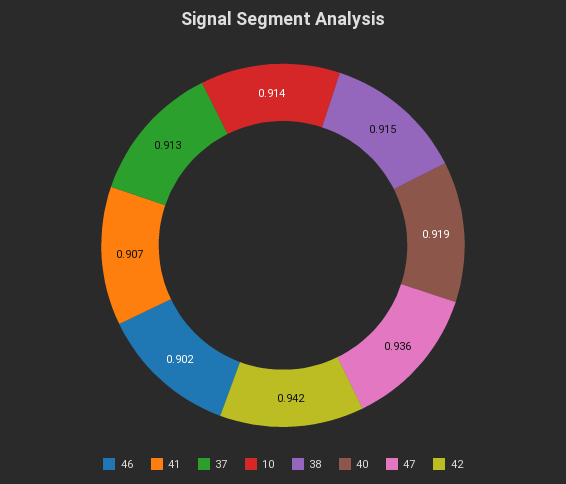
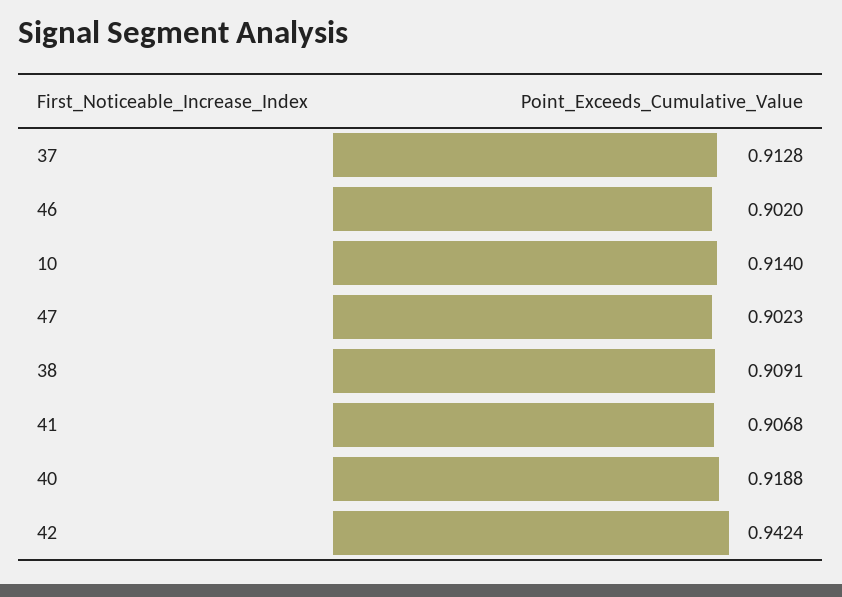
  {
    "46": 0.902,
    "41": 0.9068,
    "37": 0.9128,
    "10": 0.914,
-   "38": 0.915,
+   "38": 0.9091,
    "40": 0.9188,
-   "47": 0.936,
+   "47": 0.9023,
    "42": 0.9424
  }

